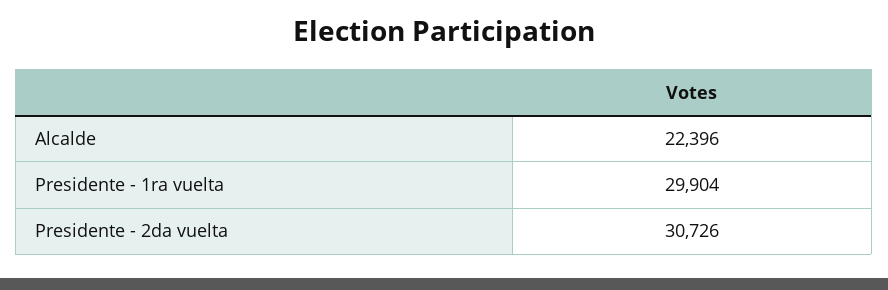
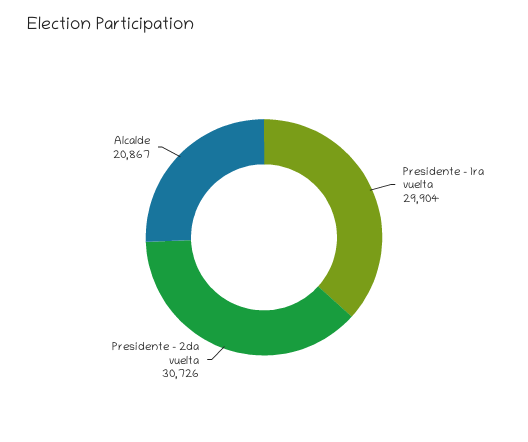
  {
-   "Alcalde": 22396,
+   "Alcalde": 20867,
    "Presidente - 1ra vuelta": 29904,
    "Presidente - 2da vuelta": 30726
  }

